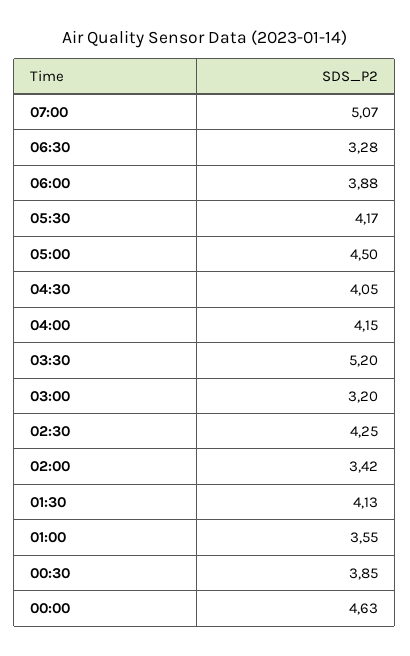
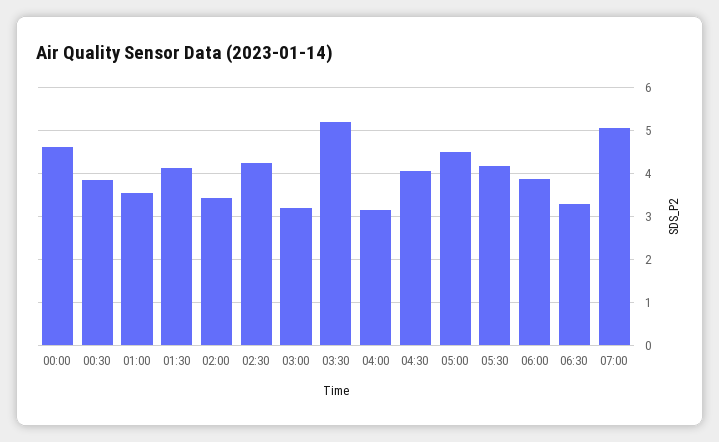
  {
    "07:00": 5.07,
    "06:30": 3.28,
    "06:00": 3.88,
    "05:30": 4.17,
    "05:00": 4.5,
    "04:30": 4.05,
-   "04:00": 4.15,
+   "04:00": 3.2,
    "03:30": 5.2,
    "03:00": 3.2,
    "02:30": 4.25,
    "02:00": 3.42,
    "01:30": 4.13,
    "01:00": 3.55,
    "00:30": 3.85,
    "00:00": 4.63
  }

